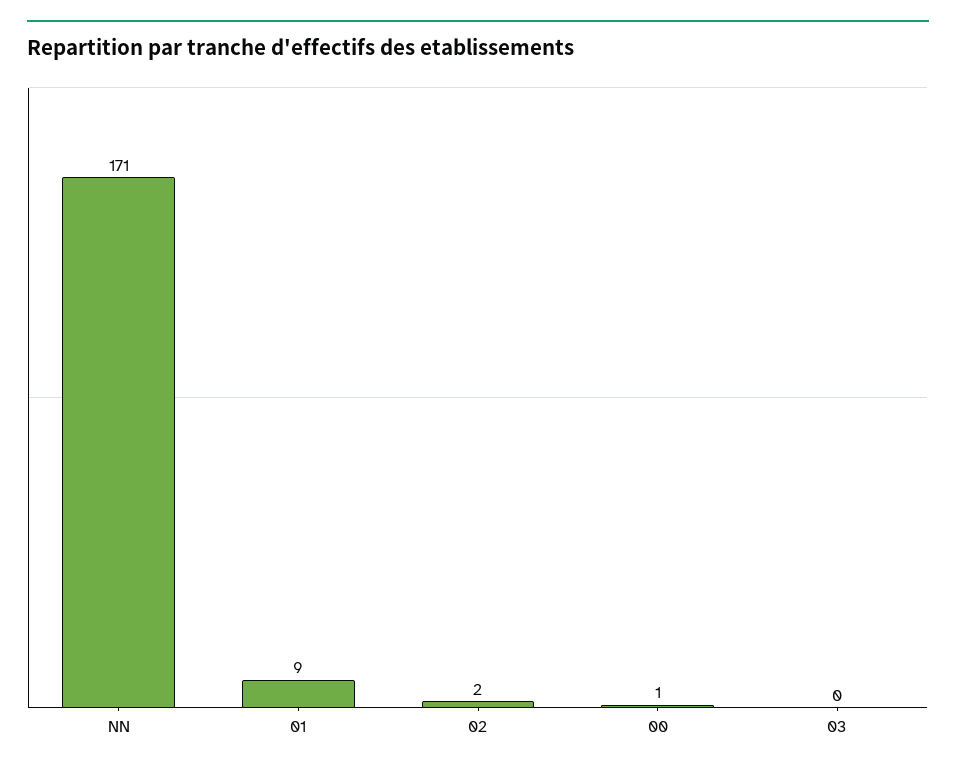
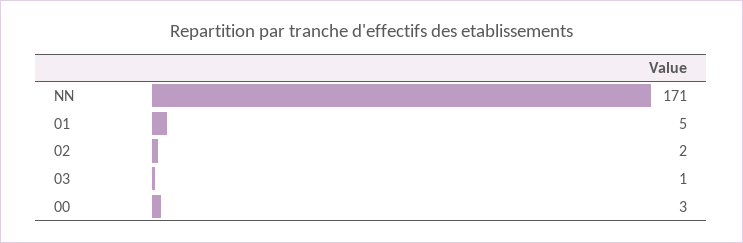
  {
    "NN": 171,
-   "01": 9,
+   "01": 5,
    "02": 2,
-   "00": 1,
+   "00": 3,
-   "03": 0
+   "03": 1
  }

